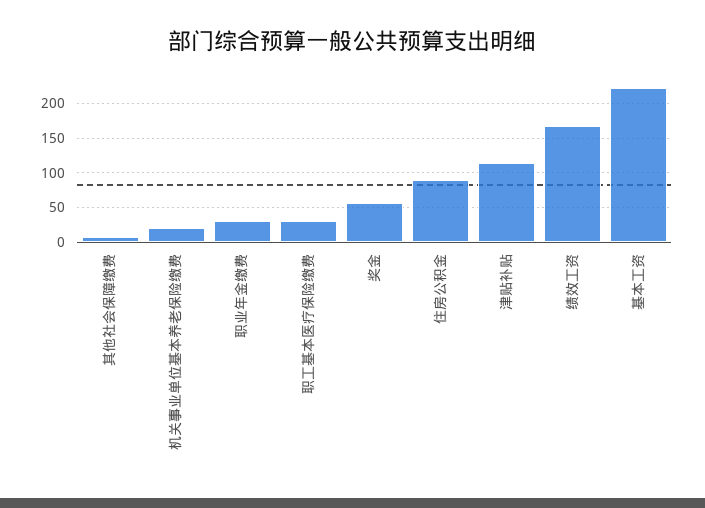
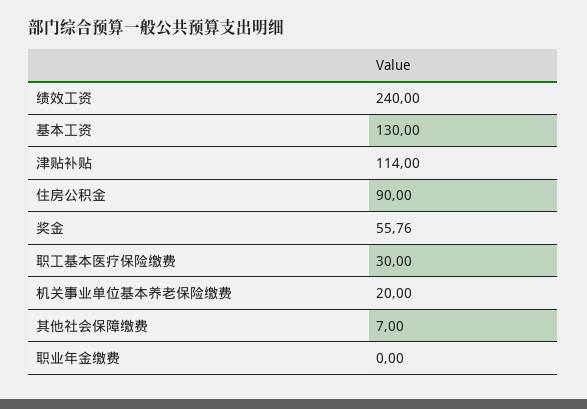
  {
    "其他社会保障缴费": 7,
    "机关事业单位基本养老保险缴费": 20,
-   "职业年金缴费": 30,
+   "职业年金缴费": 0,
    "职工基本医疗保险缴费": 30,
    "奖金": 55.76,
    "住房公积金": 90,
    "津贴补贴": 114,
-   "绩效工资": 170,
+   "绩效工资": 240,
-   "基本工资": 220
+   "基本工资": 130
  }

